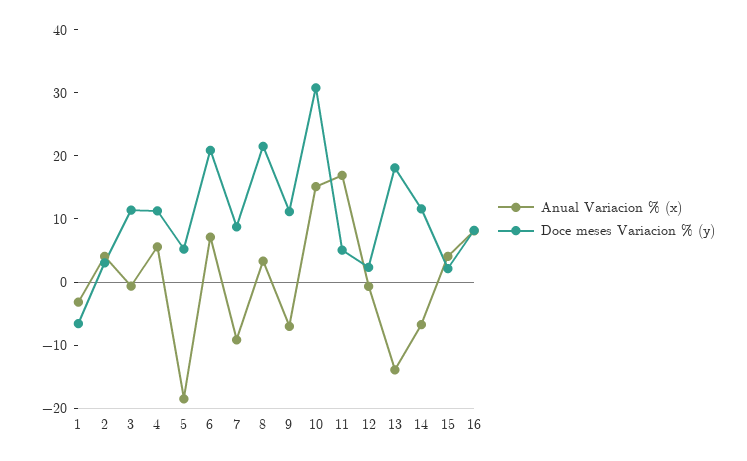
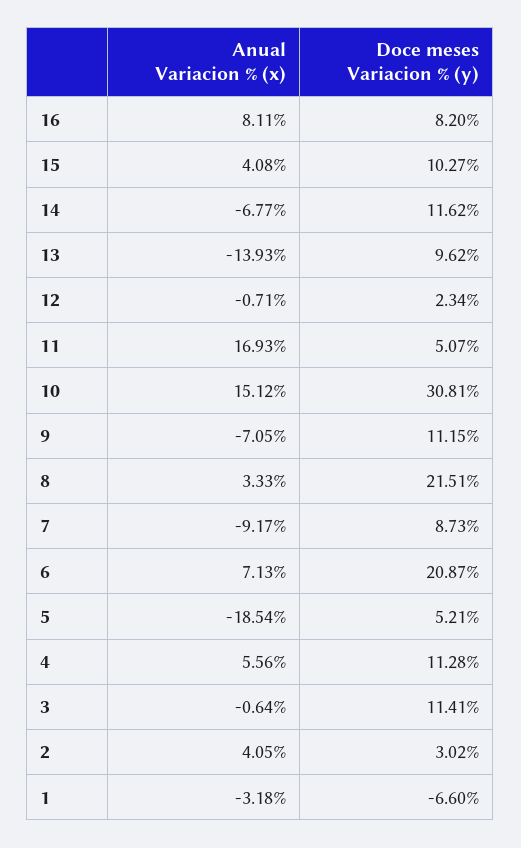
  {
    "Anual Variacion % (x)": {
      "1": -3.18,
      "2": 4.05,
      "3": -0.64,
      "4": 5.56,
      "5": -18.54,
      "6": 7.13,
      "7": -9.17,
      "8": 3.33,
      "9": -7.05,
      "10": 15.12,
      "11": 16.93,
      "12": -0.71,
      "13": -13.93,
      "14": -6.77,
      "15": 4.08,
      "16": 8.11
    },
    "Doce meses Variacion % (y)": {
      "1": -6.6,
      "2": 3.02,
      "3": 11.41,
      "4": 11.28,
      "5": 5.21,
      "6": 20.87,
      "7": 8.73,
      "8": 21.51,
      "9": 11.15,
      "10": 30.81,
      "11": 5.07,
      "12": 2.34,
-     "13": 18,
+     "13": 9.62,
      "14": 11.62,
-     "15": 2,
+     "15": 10.27,
      "16": 8.2
    }
  }

